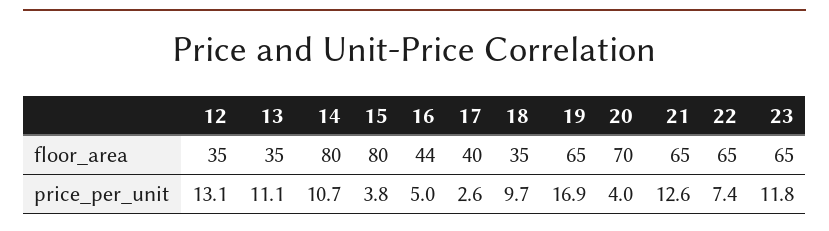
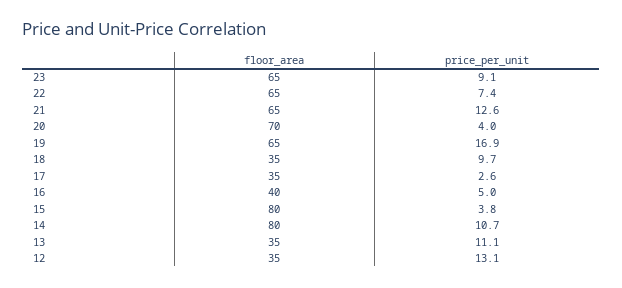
  {
    "12": {
      "floor_area": 35,
      "price_per_unit": 13.1
    },
    "13": {
      "floor_area": 35,
      "price_per_unit": 11.1
    },
    "14": {
      "floor_area": 80,
      "price_per_unit": 10.7
    },
    "15": {
      "floor_area": 80,
      "price_per_unit": 3.8
    },
    "16": {
-     "floor_area": 44,
+     "floor_area": 40,
      "price_per_unit": 5
    },
    "17": {
-     "floor_area": 40,
+     "floor_area": 35,
      "price_per_unit": 2.6
    },
    "18": {
      "floor_area": 35,
      "price_per_unit": 9.7
    },
    "19": {
      "floor_area": 65,
      "price_per_unit": 16.9
    },
    "20": {
      "floor_area": 70,
      "price_per_unit": 4
    },
    "21": {
      "floor_area": 65,
      "price_per_unit": 12.6
    },
    "22": {
      "floor_area": 65,
      "price_per_unit": 7.4
    },
    "23": {
      "floor_area": 65,
-     "price_per_unit": 11.8
+     "price_per_unit": 9.1
    }
  }

